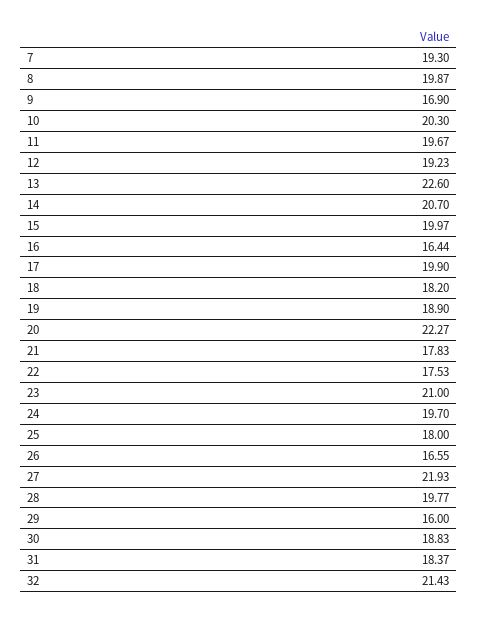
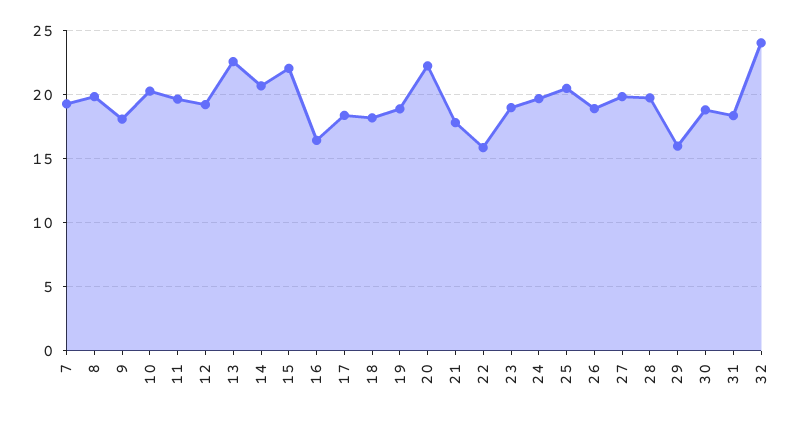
  {
    "7": 19.3,
    "8": 19.87,
-   "9": 16.9,
+   "9": 18,
    "10": 20.3,
    "11": 19.67,
    "12": 19.23,
    "13": 22.6,
    "14": 20.7,
-   "15": 19.97,
+   "15": 22,
    "16": 16.44,
-   "17": 19.9,
+   "17": 18.5,
    "18": 18.2,
    "19": 18.9,
    "20": 22.27,
    "21": 17.83,
-   "22": 17.53,
+   "22": 16,
-   "23": 21,
+   "23": 19,
    "24": 19.7,
-   "25": 18,
+   "25": 20.5,
-   "26": 16.55,
+   "26": 19,
-   "27": 21.93,
+   "27": 20,
    "28": 19.77,
    "29": 16,
    "30": 18.83,
    "31": 18.37,
-   "32": 21.43
+   "32": 24
  }

